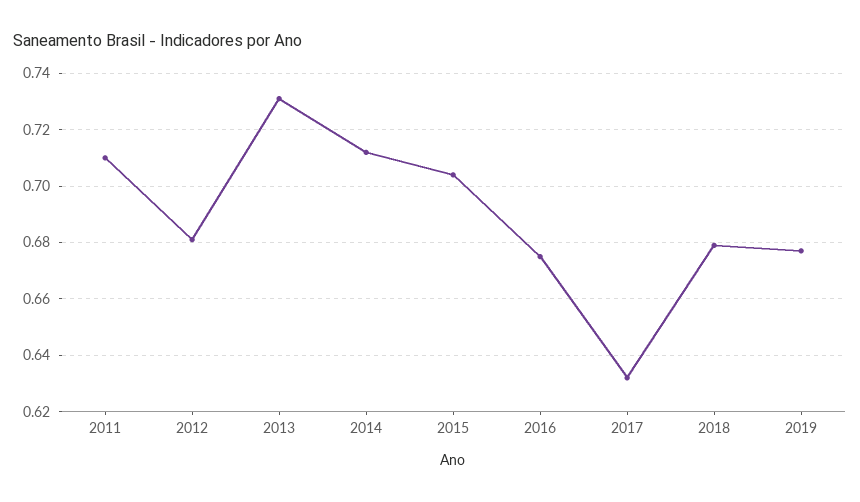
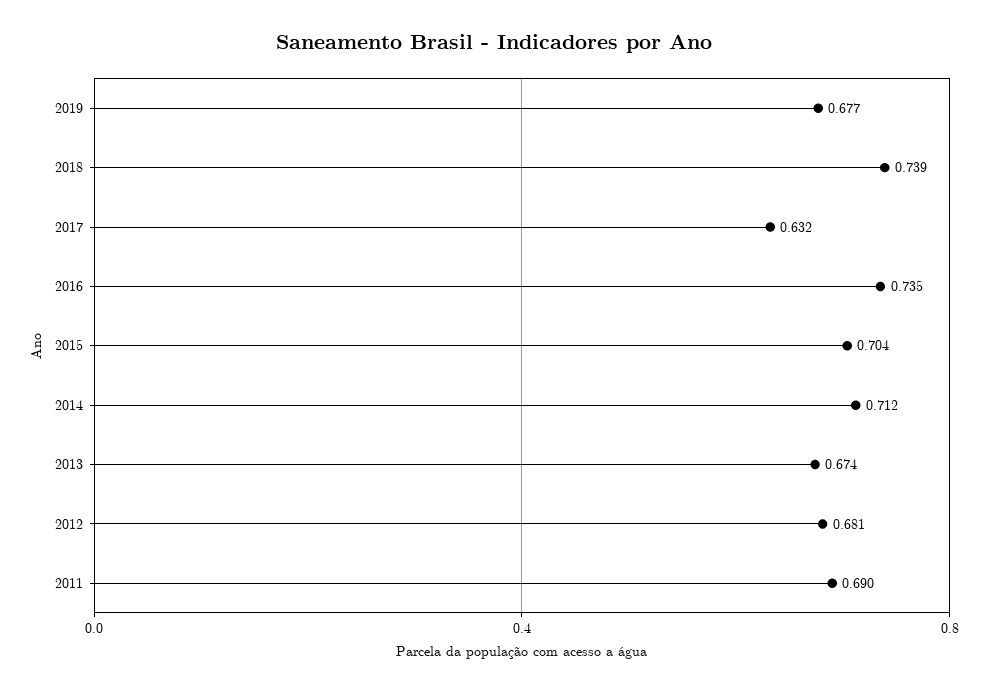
  {
-   "2011": 0.71,
+   "2011": 0.69,
    "2012": 0.681,
-   "2013": 0.73,
+   "2013": 0.674,
    "2014": 0.712,
    "2015": 0.704,
-   "2016": 0.675,
+   "2016": 0.735,
    "2017": 0.632,
-   "2018": 0.68,
+   "2018": 0.739,
    "2019": 0.677
  }

